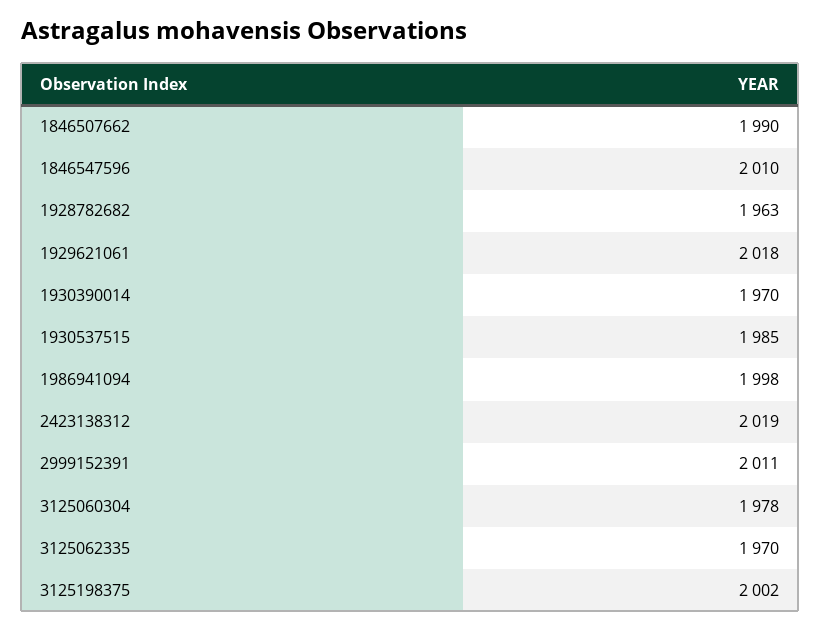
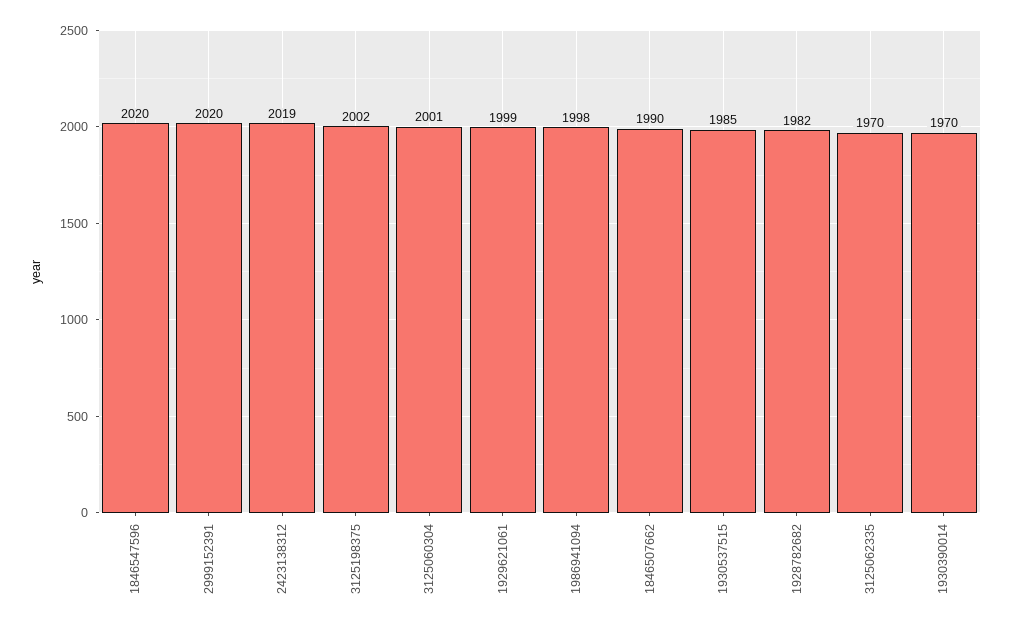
  {
    "1846507662": 1990,
-   "1846547596": 2010,
+   "1846547596": 2020,
-   "1928782682": 1963,
+   "1928782682": 1982,
-   "1929621061": 2018,
+   "1929621061": 1999,
    "1930390014": 1970,
    "1930537515": 1985,
    "1986941094": 1998,
    "2423138312": 2019,
-   "2999152391": 2011,
+   "2999152391": 2020,
-   "3125060304": 1978,
+   "3125060304": 2001,
    "3125062335": 1970,
    "3125198375": 2002
  }

